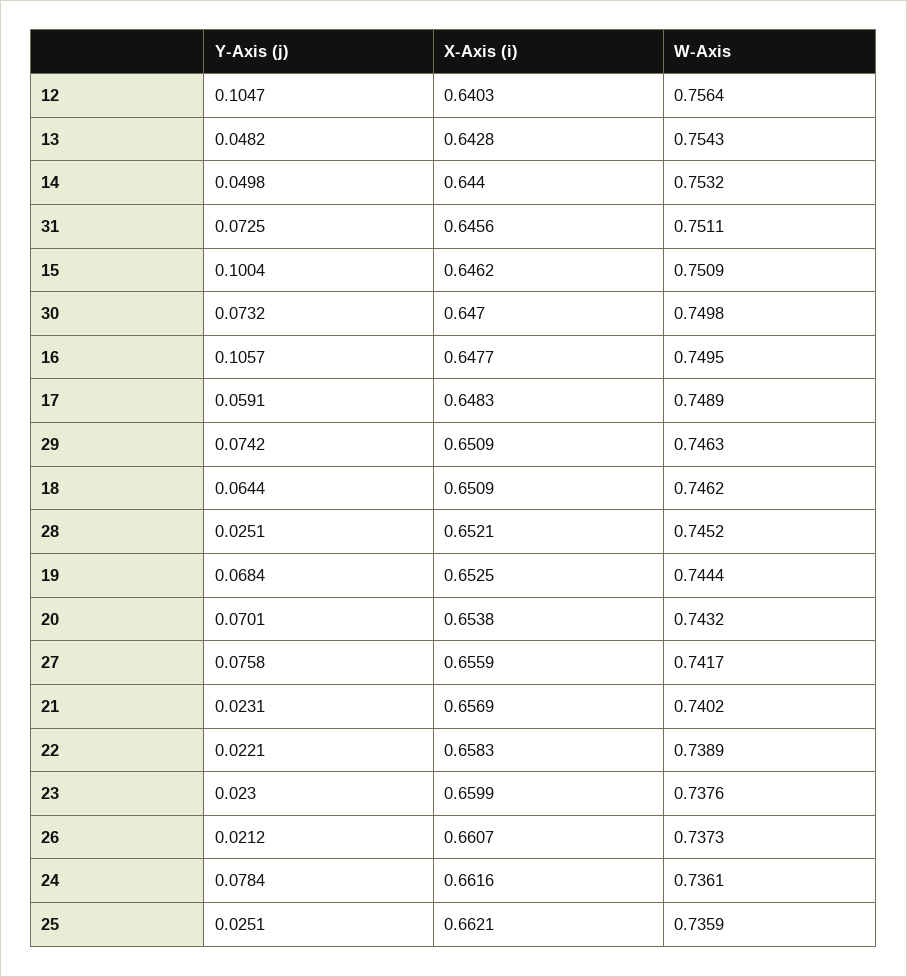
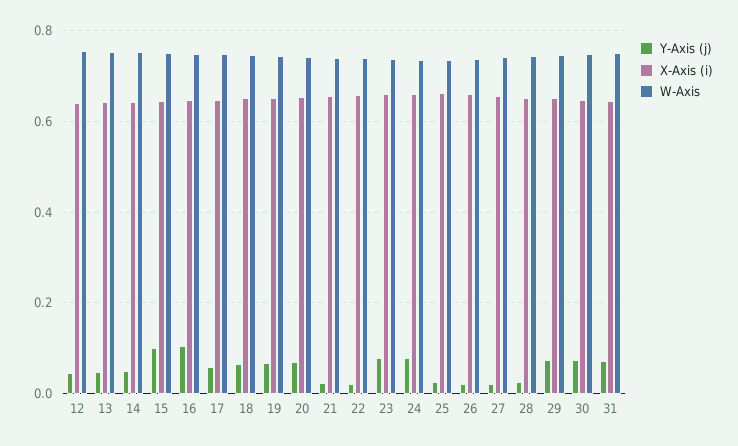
  {
    "Y-Axis (j)": {
-     "12": 0.1047,
+     "12": 0.04,
      "13": 0.0482,
      "14": 0.0498,
      "31": 0.0725,
      "15": 0.1004,
      "30": 0.0732,
      "16": 0.1057,
      "17": 0.0591,
      "29": 0.0742,
      "18": 0.0644,
      "28": 0.0251,
      "19": 0.0684,
      "20": 0.0701,
-     "27": 0.0758,
+     "27": 0.02,
      "21": 0.0231,
      "22": 0.0221,
-     "23": 0.023,
+     "23": 0.08,
      "26": 0.0212,
      "24": 0.0784,
      "25": 0.0251
    },
    "X-Axis (i)": {
      "12": 0.6403,
      "13": 0.6428,
      "14": 0.644,
      "31": 0.6456,
      "15": 0.6462,
      "30": 0.647,
      "16": 0.6477,
      "17": 0.6483,
      "29": 0.6509,
      "18": 0.6509,
      "28": 0.6521,
      "19": 0.6525,
      "20": 0.6538,
      "27": 0.6559,
      "21": 0.6569,
      "22": 0.6583,
      "23": 0.6599,
      "26": 0.6607,
      "24": 0.6616,
      "25": 0.6621
    },
    "W-Axis": {
      "12": 0.7564,
      "13": 0.7543,
      "14": 0.7532,
      "31": 0.7511,
      "15": 0.7509,
      "30": 0.7498,
      "16": 0.7495,
      "17": 0.7489,
      "29": 0.7463,
      "18": 0.7462,
      "28": 0.7452,
      "19": 0.7444,
      "20": 0.7432,
      "27": 0.7417,
      "21": 0.7402,
      "22": 0.7389,
      "23": 0.7376,
      "26": 0.7373,
      "24": 0.7361,
      "25": 0.7359
    }
  }

